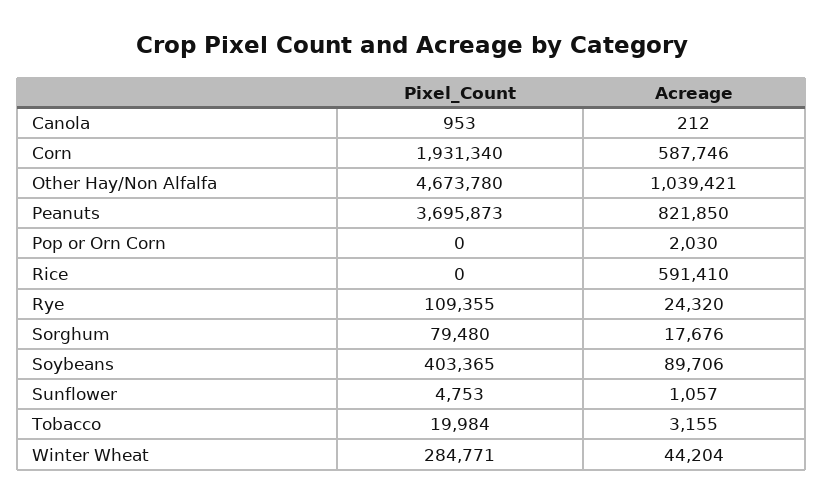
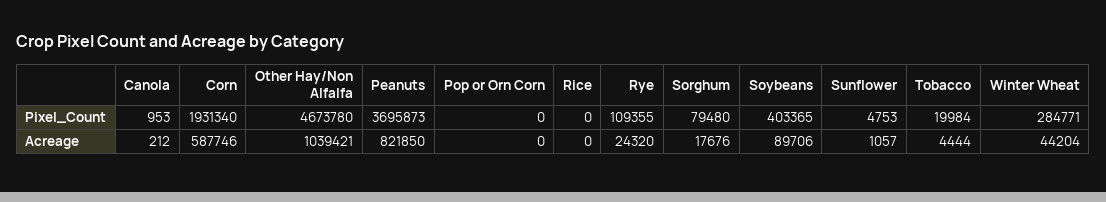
  {
    "Pixel_Count": {
      "Canola": 953,
      "Corn": 1931340,
      "Other Hay/Non Alfalfa": 4673780,
      "Peanuts": 3695873,
      "Pop or Orn Corn": 0,
      "Rice": 0,
      "Rye": 109355,
      "Sorghum": 79480,
      "Soybeans": 403365,
      "Sunflower": 4753,
      "Tobacco": 19984,
      "Winter Wheat": 284771
    },
    "Acreage": {
      "Canola": 212,
      "Corn": 587746,
      "Other Hay/Non Alfalfa": 1039421,
      "Peanuts": 821850,
-     "Pop or Orn Corn": 2030,
+     "Pop or Orn Corn": 0,
-     "Rice": 591410,
+     "Rice": 0,
      "Rye": 24320,
      "Sorghum": 17676,
      "Soybeans": 89706,
      "Sunflower": 1057,
-     "Tobacco": 3155,
+     "Tobacco": 4444,
      "Winter Wheat": 44204
    }
  }

